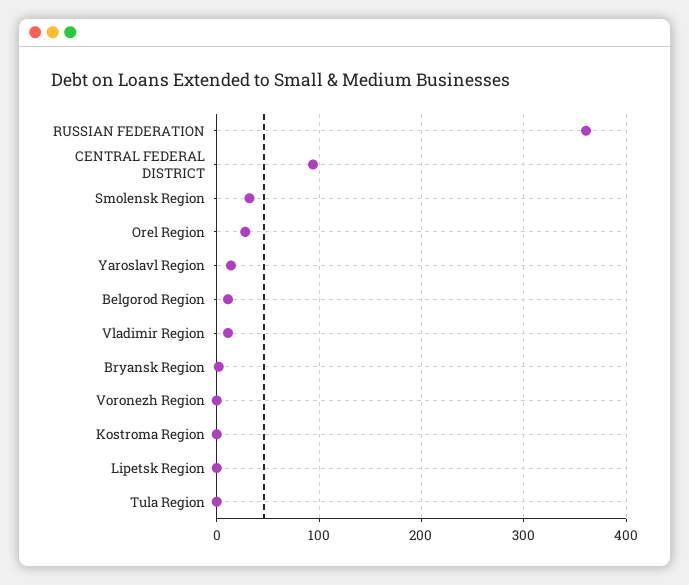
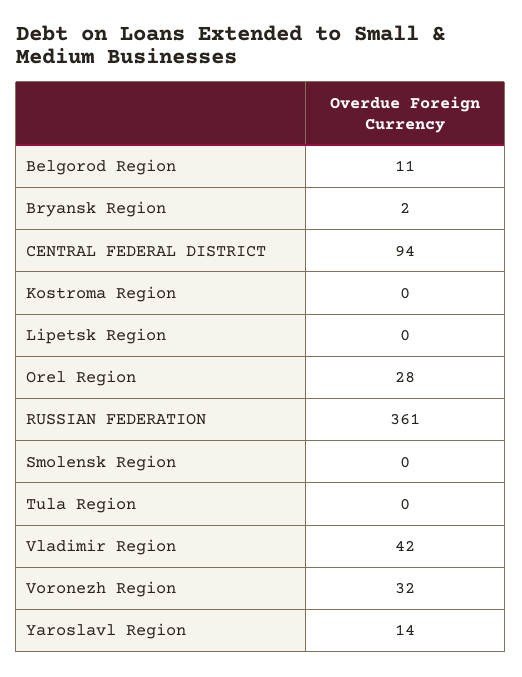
  {
    "RUSSIAN FEDERATION": 361,
    "CENTRAL FEDERAL DISTRICT": 94,
-   "Smolensk Region": 30,
+   "Smolensk Region": 0,
    "Orel Region": 28,
    "Yaroslavl Region": 14,
    "Belgorod Region": 11,
-   "Vladimir Region": 10,
+   "Vladimir Region": 42,
    "Bryansk Region": 2,
-   "Voronezh Region": 0,
+   "Voronezh Region": 32,
    "Kostroma Region": 0,
    "Lipetsk Region": 0,
    "Tula Region": 0
  }

